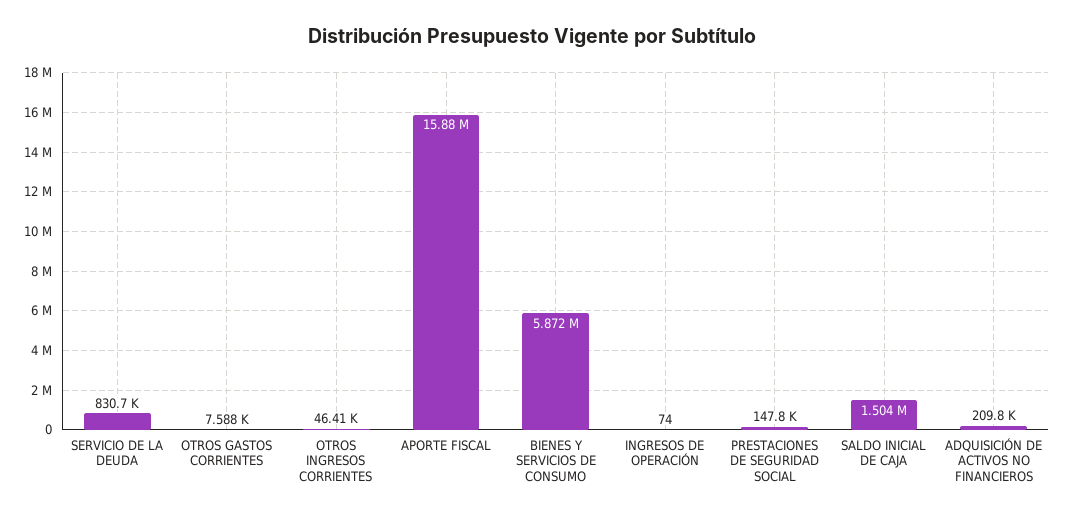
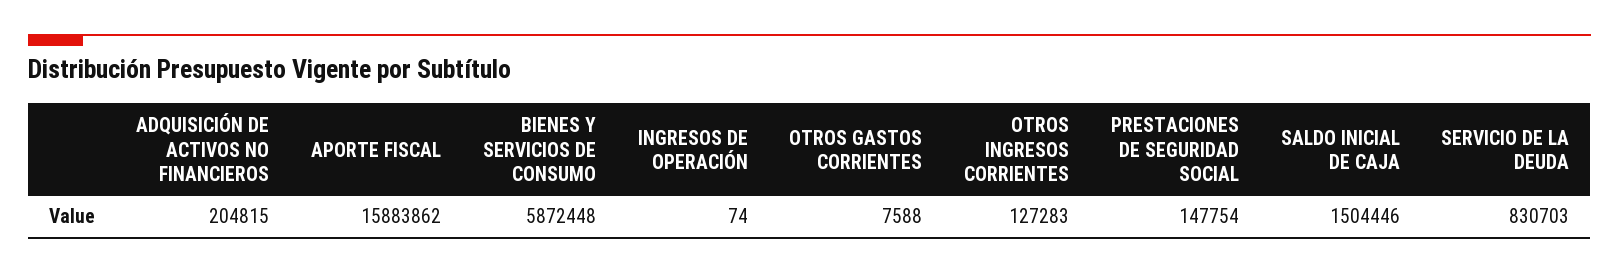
  {
    "SERVICIO DE LA DEUDA": 830703,
    "OTROS GASTOS CORRIENTES": 7588,
-   "OTROS INGRESOS CORRIENTES": 46410,
+   "OTROS INGRESOS CORRIENTES": 127283,
    "APORTE FISCAL": 15883862,
    "BIENES Y SERVICIOS DE CONSUMO": 5872448,
    "INGRESOS DE OPERACIÓN": 74,
    "PRESTACIONES DE SEGURIDAD SOCIAL": 147754,
    "SALDO INICIAL DE CAJA": 1504446,
-   "ADQUISICIÓN DE ACTIVOS NO FINANCIEROS": 209800
+   "ADQUISICIÓN DE ACTIVOS NO FINANCIEROS": 204815
  }

